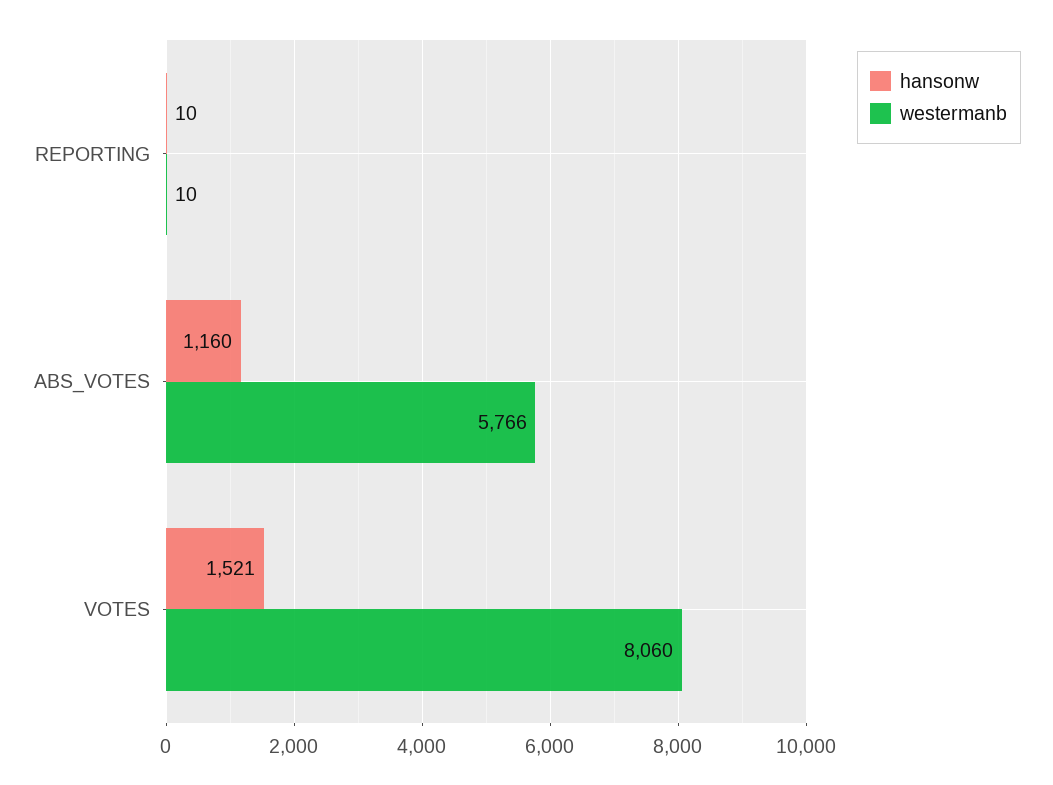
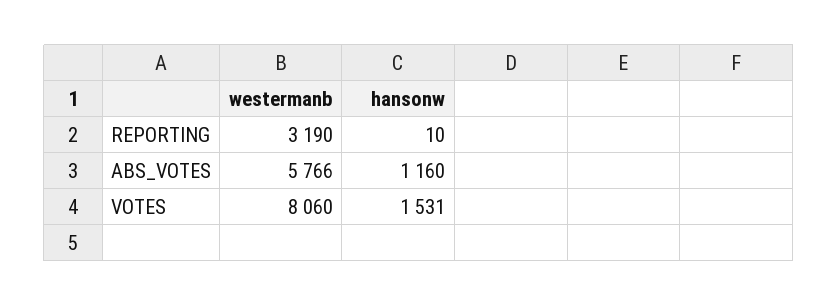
  {
    "hansonw": {
      "REPORTING": 10,
      "ABS_VOTES": 1160,
-     "VOTES": 1521
+     "VOTES": 1531
    },
    "westermanb": {
-     "REPORTING": 10,
+     "REPORTING": 3190,
      "ABS_VOTES": 5766,
      "VOTES": 8060
    }
  }

